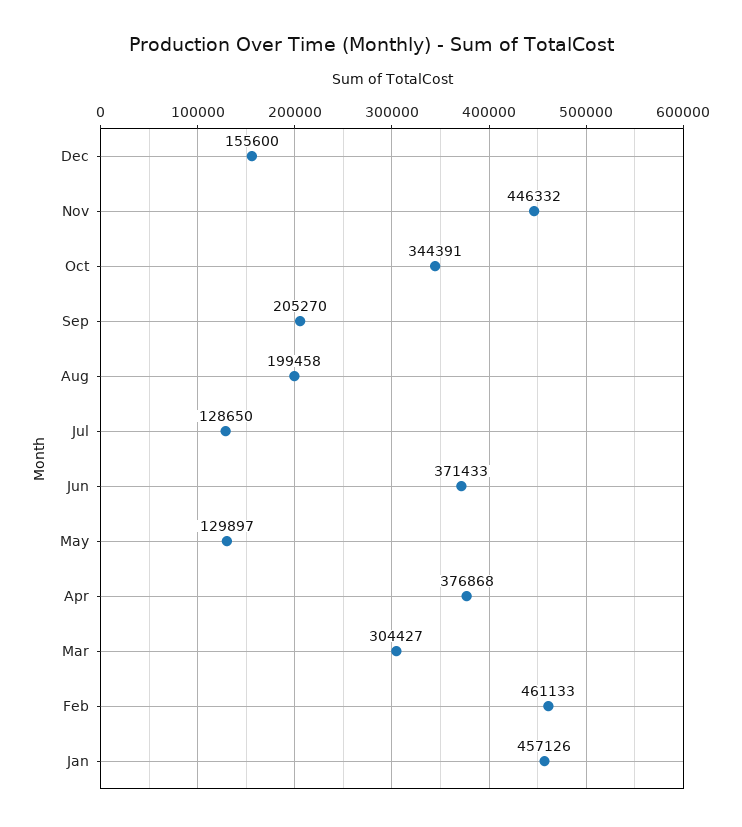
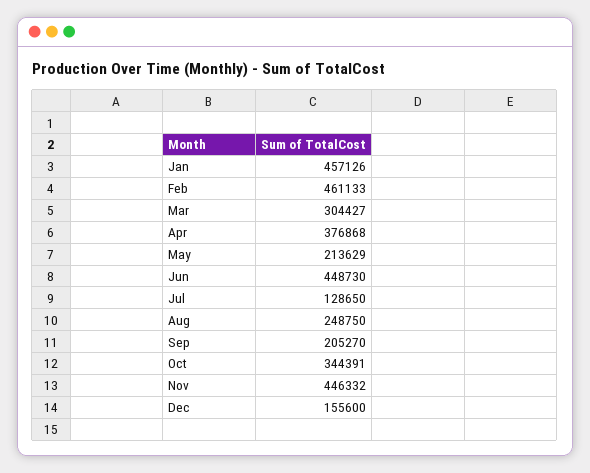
  {
    "Dec": 155600,
    "Nov": 446332,
    "Oct": 344391,
    "Sep": 205270,
-   "Aug": 199458,
+   "Aug": 248750,
    "Jul": 128650,
-   "Jun": 371433,
+   "Jun": 448730,
-   "May": 129897,
+   "May": 213629,
    "Apr": 376868,
    "Mar": 304427,
    "Feb": 461133,
    "Jan": 457126
  }

